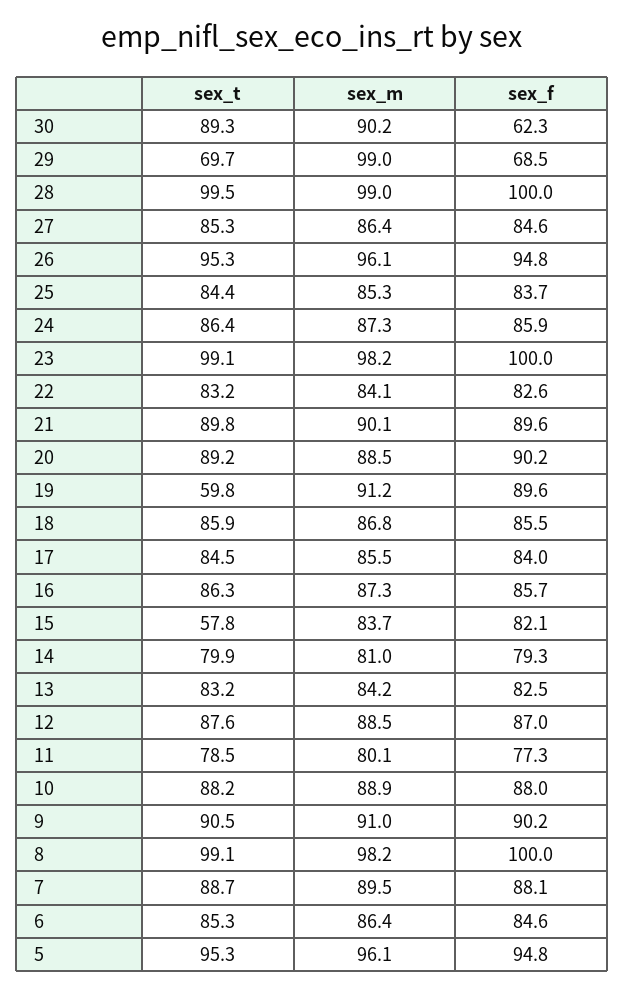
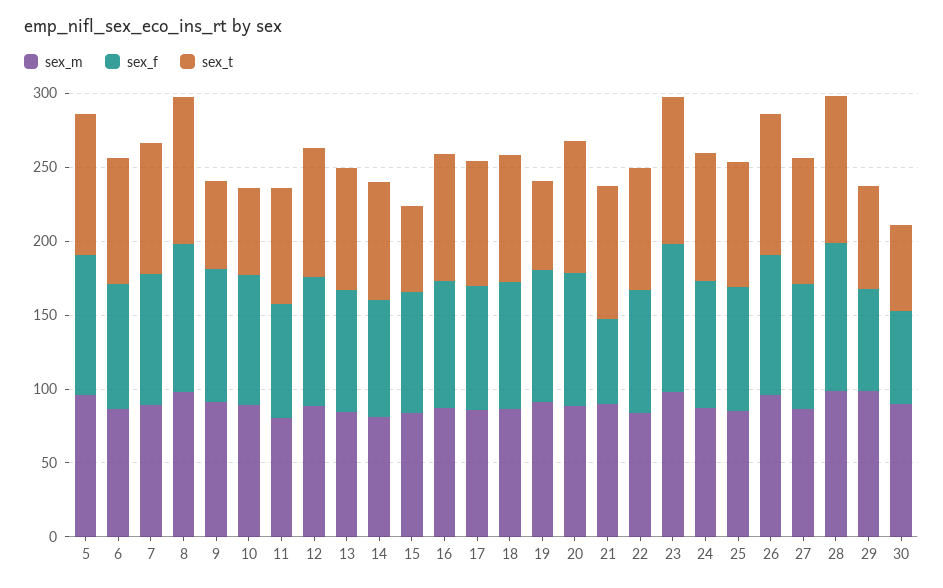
  {
    "sex_t": {
-     "30": 89.3,
+     "30": 60,
      "29": 69.7,
      "28": 99.5,
      "27": 85.3,
      "26": 95.3,
      "25": 84.4,
      "24": 86.4,
      "23": 99.1,
      "22": 83.2,
      "21": 89.8,
      "20": 89.2,
      "19": 59.8,
      "18": 85.9,
      "17": 84.5,
      "16": 86.3,
      "15": 57.8,
      "14": 79.9,
      "13": 83.2,
      "12": 87.6,
      "11": 78.5,
-     "10": 88.2,
+     "10": 60,
-     "9": 90.5,
+     "9": 60,
      "8": 99.1,
      "7": 88.7,
      "6": 85.3,
      "5": 95.3
    },
    "sex_m": {
      "30": 90.2,
      "29": 99,
      "28": 99,
      "27": 86.4,
      "26": 96.1,
      "25": 85.3,
      "24": 87.3,
      "23": 98.2,
      "22": 84.1,
      "21": 90.1,
      "20": 88.5,
      "19": 91.2,
      "18": 86.8,
      "17": 85.5,
      "16": 87.3,
      "15": 83.7,
      "14": 81,
      "13": 84.2,
      "12": 88.5,
      "11": 80.1,
      "10": 88.9,
      "9": 91,
      "8": 98.2,
      "7": 89.5,
      "6": 86.4,
      "5": 96.1
    },
    "sex_f": {
      "30": 62.3,
      "29": 68.5,
      "28": 100,
      "27": 84.6,
      "26": 94.8,
      "25": 83.7,
      "24": 85.9,
      "23": 100,
      "22": 82.6,
-     "21": 89.6,
+     "21": 60,
      "20": 90.2,
      "19": 89.6,
      "18": 85.5,
      "17": 84,
      "16": 85.7,
      "15": 82.1,
      "14": 79.3,
      "13": 82.5,
      "12": 87,
      "11": 77.3,
      "10": 88,
      "9": 90.2,
      "8": 100,
      "7": 88.1,
      "6": 84.6,
      "5": 94.8
    }
  }

